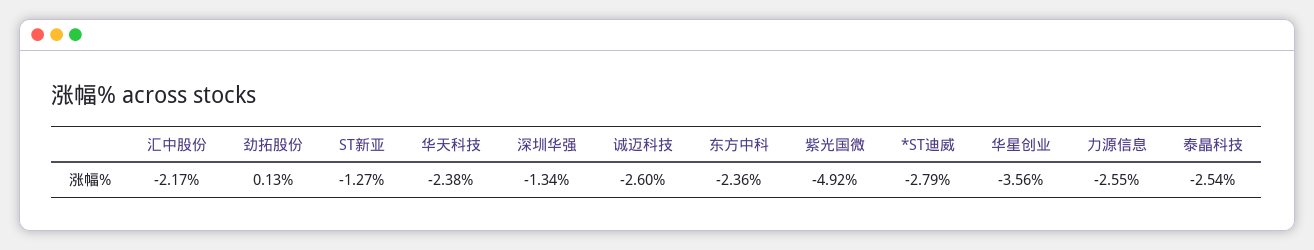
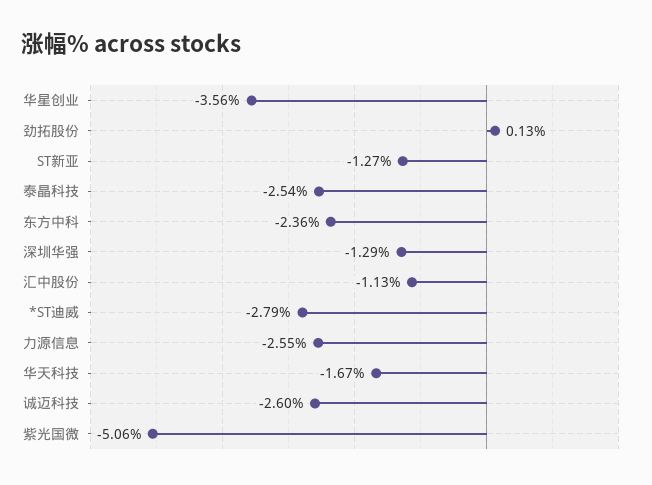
  {
-   "汇中股份": -2.17,
+   "汇中股份": -1.13,
    "劲拓股份": 0.13,
    "ST新亚": -1.27,
-   "华天科技": -2.38,
+   "华天科技": -1.67,
-   "深圳华强": -1.34,
+   "深圳华强": -1.29,
    "诚迈科技": -2.6,
    "东方中科": -2.36,
-   "紫光国微": -4.92,
+   "紫光国微": -5.06,
    "*ST迪威": -2.79,
    "华星创业": -3.56,
    "力源信息": -2.55,
    "泰晶科技": -2.54
  }

